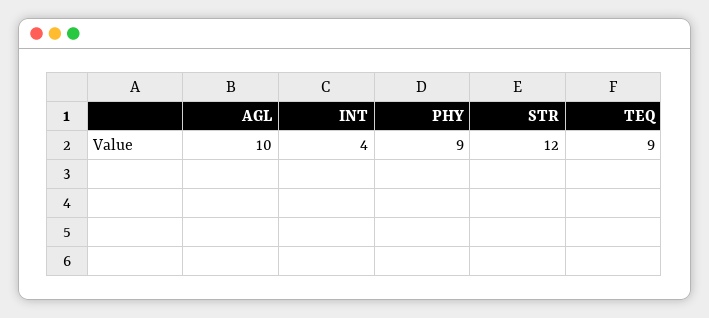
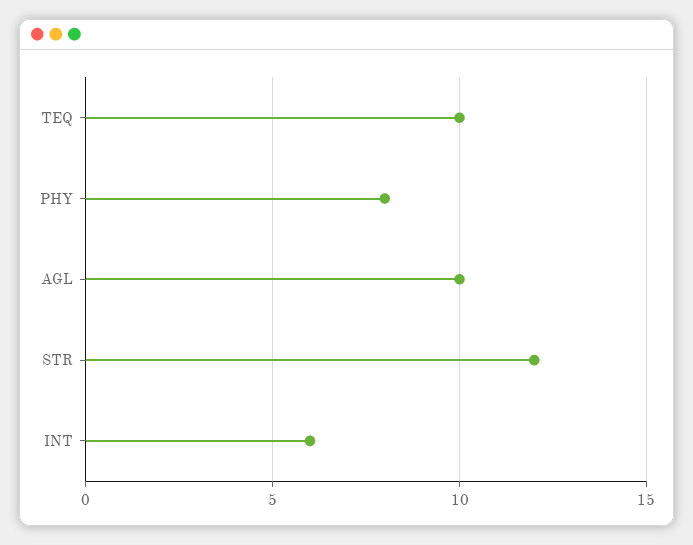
  {
    "AGL": 10,
-   "INT": 4,
+   "INT": 6,
-   "PHY": 9,
+   "PHY": 8,
    "STR": 12,
-   "TEQ": 9
+   "TEQ": 10
  }

